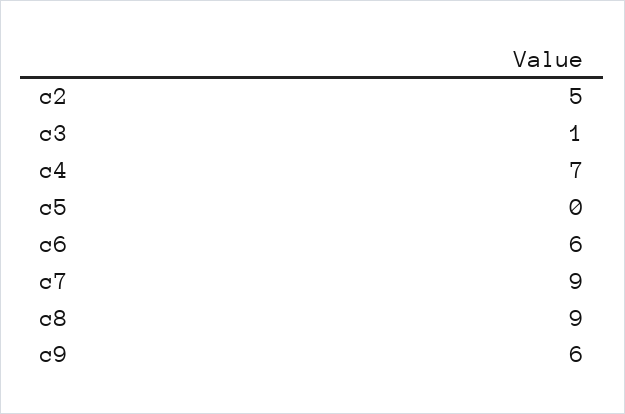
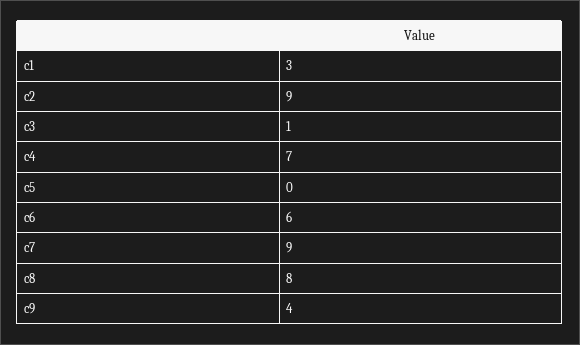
  {
-   "c2": 5,
+   "c2": 9,
    "c3": 1,
    "c4": 7,
    "c5": 0,
    "c6": 6,
    "c7": 9,
-   "c8": 9,
+   "c8": 8,
-   "c9": 6
+   "c9": 4,
+   "c1": 3
  }

